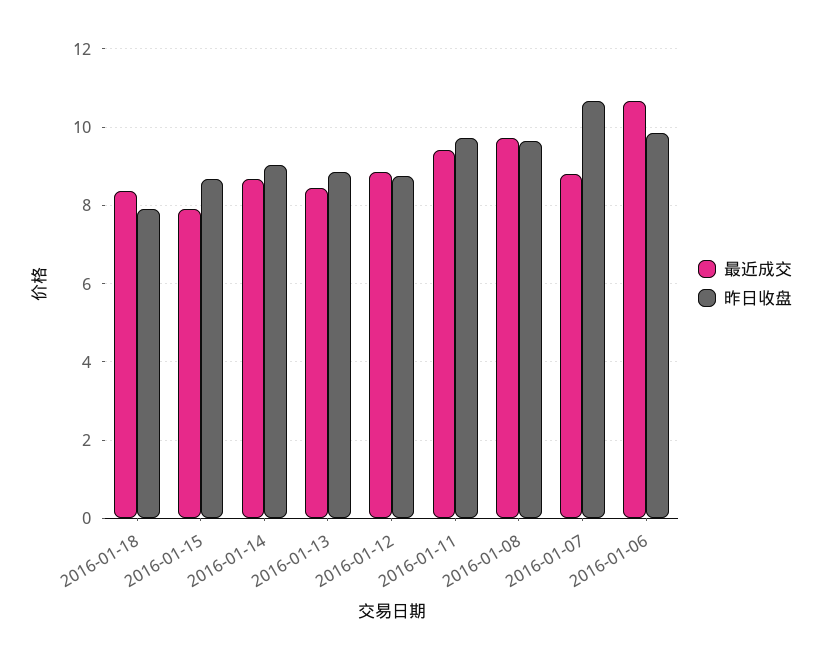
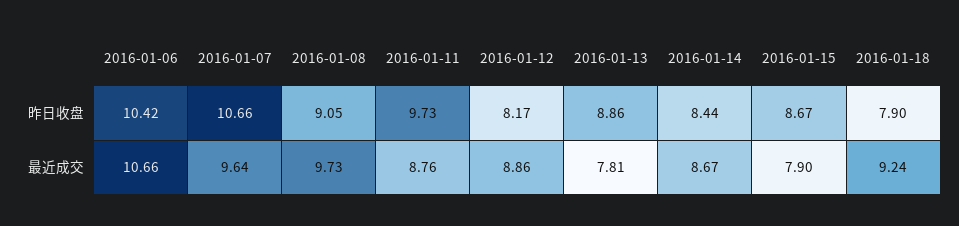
  {
    "最近成交": {
-     "2016-01-18": 8.4,
+     "2016-01-18": 9.24,
      "2016-01-15": 7.9,
      "2016-01-14": 8.67,
-     "2016-01-13": 8.4,
+     "2016-01-13": 7.81,
      "2016-01-12": 8.86,
-     "2016-01-11": 9.4,
+     "2016-01-11": 8.76,
      "2016-01-08": 9.73,
-     "2016-01-07": 8.8,
+     "2016-01-07": 9.64,
      "2016-01-06": 10.66
    },
    "昨日收盘": {
      "2016-01-18": 7.9,
      "2016-01-15": 8.67,
-     "2016-01-14": 9,
+     "2016-01-14": 8.44,
      "2016-01-13": 8.86,
-     "2016-01-12": 8.8,
+     "2016-01-12": 8.17,
      "2016-01-11": 9.73,
-     "2016-01-08": 9.6,
+     "2016-01-08": 9.05,
      "2016-01-07": 10.66,
-     "2016-01-06": 9.8
+     "2016-01-06": 10.42
    }
  }

